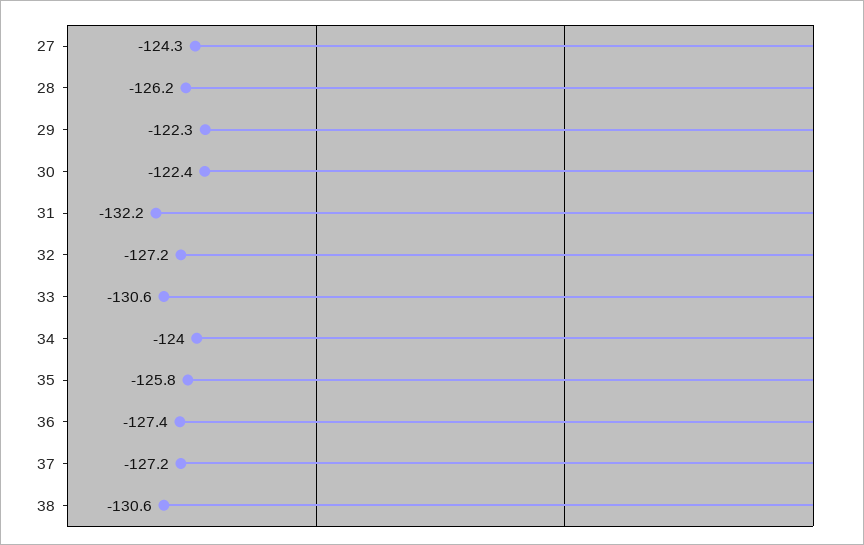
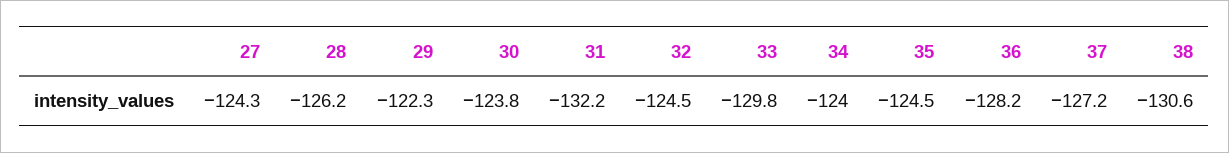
  {
    "27": -124.3,
    "28": -126.2,
    "29": -122.3,
-   "30": -122.4,
+   "30": -123.8,
    "31": -132.2,
-   "32": -127.2,
+   "32": -124.5,
-   "33": -130.6,
+   "33": -129.8,
    "34": -124,
-   "35": -125.8,
+   "35": -124.5,
-   "36": -127.4,
+   "36": -128.2,
    "37": -127.2,
    "38": -130.6
  }

